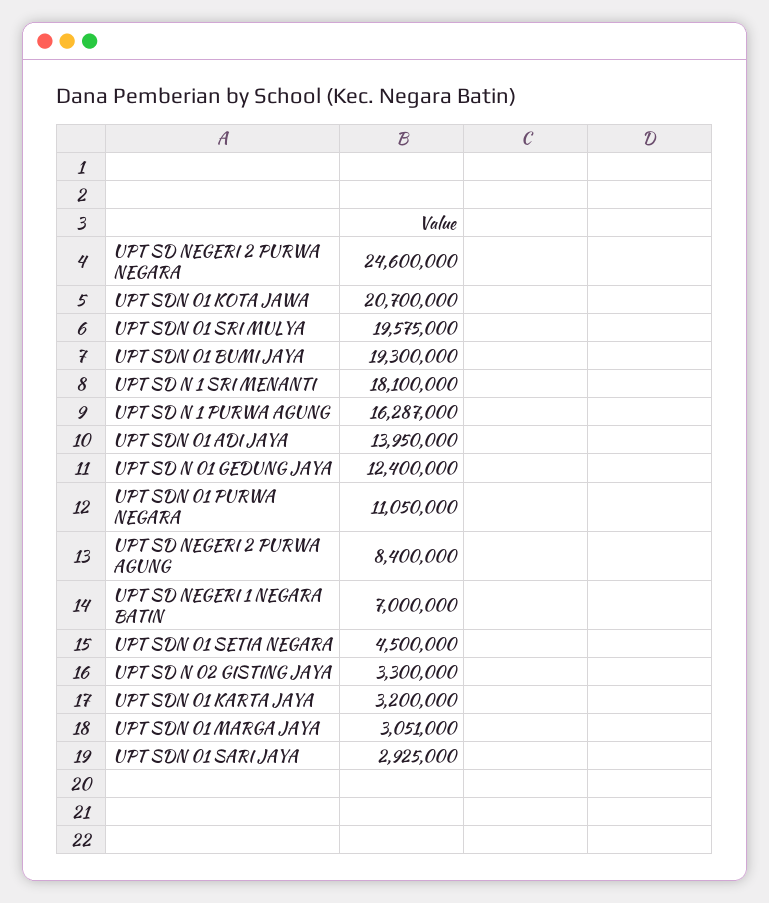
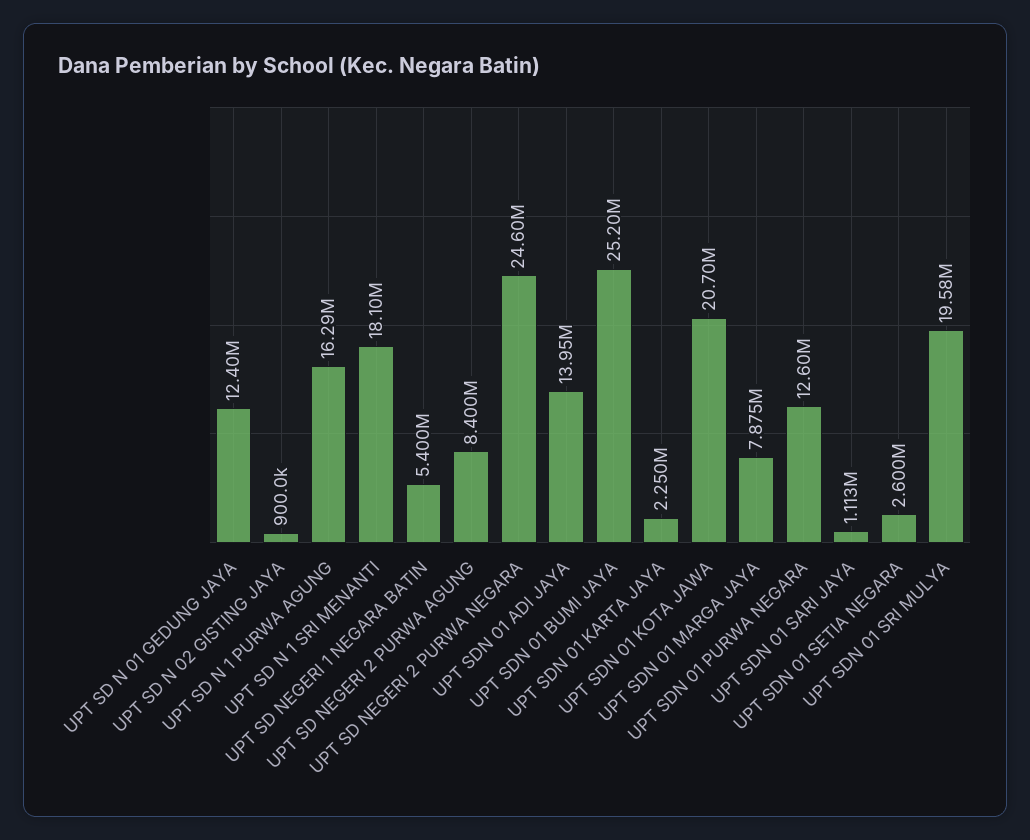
  {
    "UPT SD NEGERI 2 PURWA NEGARA": 24600000,
    "UPT SDN 01 KOTA JAWA": 20700000,
    "UPT SDN 01 SRI MULYA": 19575000,
-   "UPT SDN 01 BUMI JAYA": 19300000,
+   "UPT SDN 01 BUMI JAYA": 25200000,
    "UPT SD N 1 SRI MENANTI": 18100000,
    "UPT SD N 1 PURWA AGUNG": 16287000,
    "UPT SDN 01 ADI JAYA": 13950000,
    "UPT SD N 01 GEDUNG JAYA": 12400000,
-   "UPT SDN 01 PURWA NEGARA": 11050000,
+   "UPT SDN 01 PURWA NEGARA": 12600000,
    "UPT SD NEGERI 2 PURWA AGUNG": 8400000,
-   "UPT SD NEGERI 1 NEGARA BATIN": 7000000,
+   "UPT SD NEGERI 1 NEGARA BATIN": 5400000,
-   "UPT SDN 01 SETIA NEGARA": 4500000,
+   "UPT SDN 01 SETIA NEGARA": 2600000,
-   "UPT SD N 02 GISTING JAYA": 3300000,
+   "UPT SD N 02 GISTING JAYA": 900000,
-   "UPT SDN 01 KARTA JAYA": 3200000,
+   "UPT SDN 01 KARTA JAYA": 2250000,
-   "UPT SDN 01 MARGA JAYA": 3051000,
+   "UPT SDN 01 MARGA JAYA": 7875000,
-   "UPT SDN 01 SARI JAYA": 2925000
+   "UPT SDN 01 SARI JAYA": 1113000
  }

